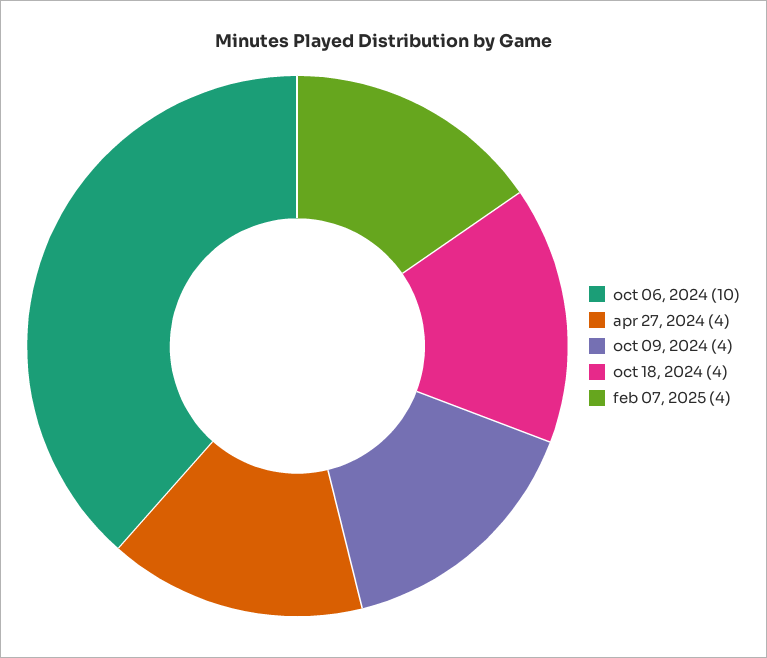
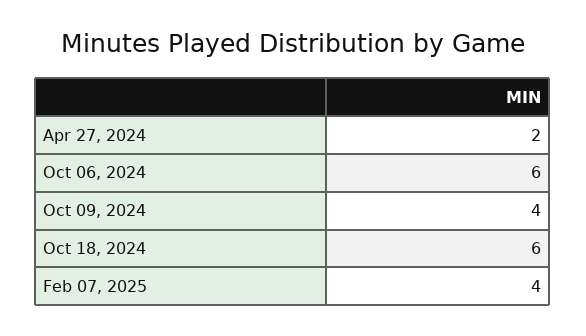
  {
-   "oct 06, 2024": 10,
+   "oct 06, 2024": 6,
-   "apr 27, 2024": 4,
+   "apr 27, 2024": 2,
    "oct 09, 2024": 4,
-   "oct 18, 2024": 4,
+   "oct 18, 2024": 6,
    "feb 07, 2025": 4
  }

